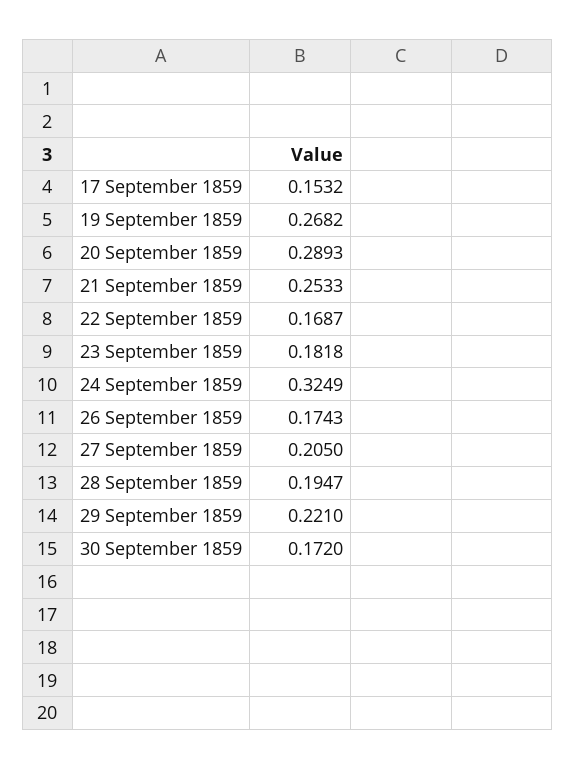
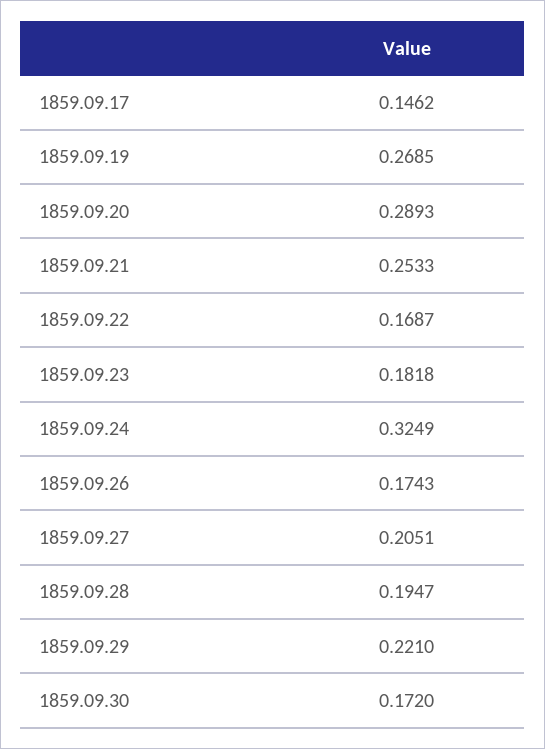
  {
-   "17 September 1859": 0.1532,
+   "17 September 1859": 0.1462,
-   "19 September 1859": 0.2682,
+   "19 September 1859": 0.2685,
    "20 September 1859": 0.2893,
    "21 September 1859": 0.2533,
    "22 September 1859": 0.1687,
    "23 September 1859": 0.1818,
    "24 September 1859": 0.3249,
    "26 September 1859": 0.1743,
-   "27 September 1859": 0.205,
+   "27 September 1859": 0.2051,
    "28 September 1859": 0.1947,
    "29 September 1859": 0.221,
    "30 September 1859": 0.172
  }

